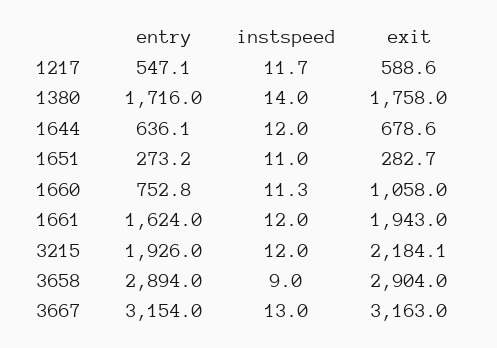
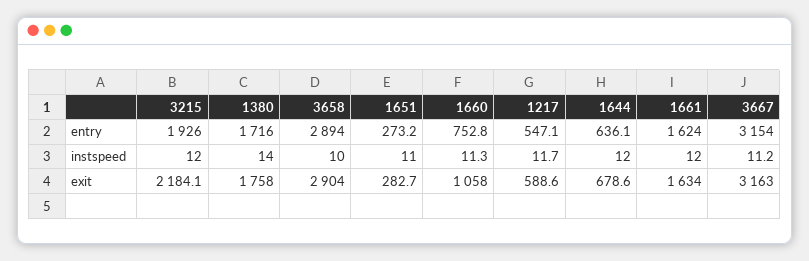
  {
    "entry": {
      "1217": 547.1,
      "1380": 1716,
      "1644": 636.1,
      "1651": 273.2,
      "1660": 752.8,
      "1661": 1624,
      "3215": 1926,
      "3658": 2894,
      "3667": 3154
    },
    "instspeed": {
      "1217": 11.7,
      "1380": 14,
      "1644": 12,
      "1651": 11,
      "1660": 11.3,
      "1661": 12,
      "3215": 12,
-     "3658": 9,
+     "3658": 10,
-     "3667": 13
+     "3667": 11.2
    },
    "exit": {
      "1217": 588.6,
      "1380": 1758,
      "1644": 678.6,
      "1651": 282.7,
      "1660": 1058,
-     "1661": 1943,
+     "1661": 1634,
      "3215": 2184.1,
      "3658": 2904,
      "3667": 3163
    }
  }

